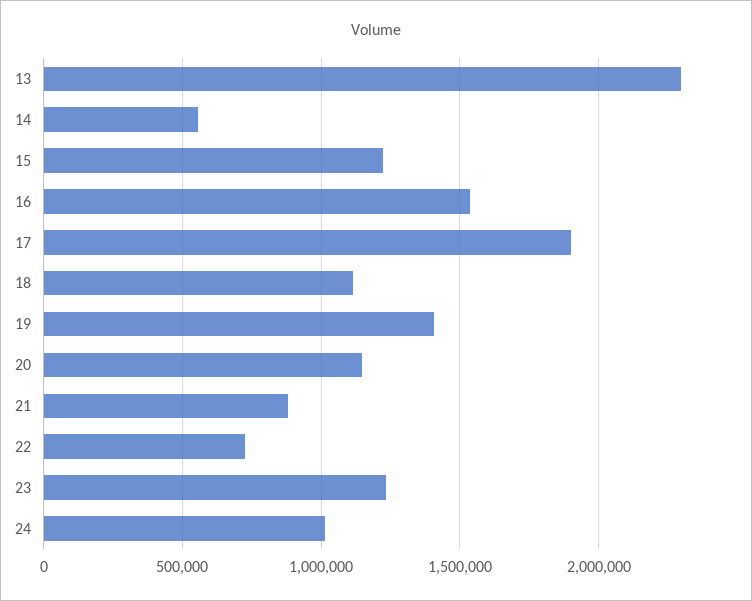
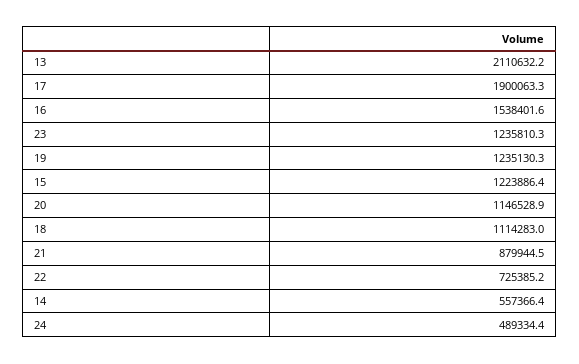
  {
-   "13": 2300000,
+   "13": 2110632.2,
    "14": 557366.4,
    "15": 1223886.4,
    "16": 1538401.6,
    "17": 1900063.3,
    "18": 1114283,
-   "19": 1400000,
+   "19": 1235130.3,
    "20": 1146528.9,
    "21": 879944.5,
    "22": 725385.2,
    "23": 1235810.3,
-   "24": 1000000
+   "24": 489334.4
  }

